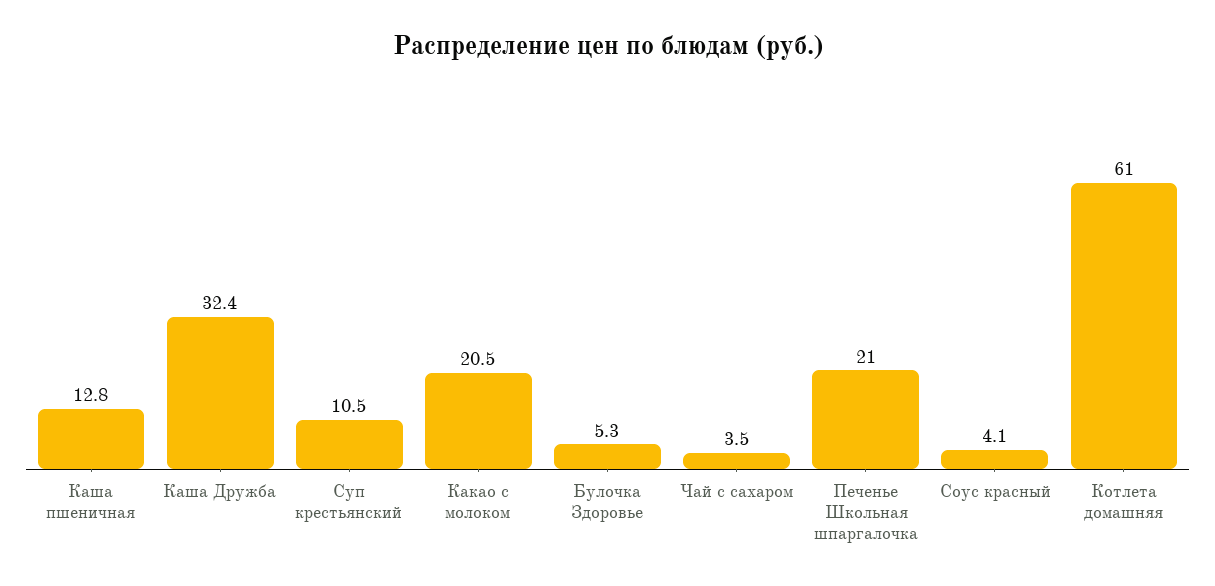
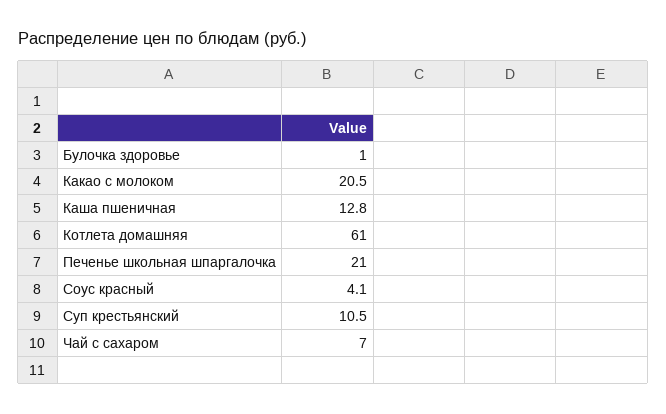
  {
    "Каша пшеничная": 12.8,
-   "Каша Дружба": 32.4,
    "Суп крестьянский": 10.5,
    "Какао с молоком": 20.5,
-   "Булочка Здоровье": 5.3,
+   "Булочка Здоровье": 1,
-   "Чай с сахаром": 3.5,
+   "Чай с сахаром": 7,
    "Печенье Школьная шпаргалочка": 21,
    "Соус красный": 4.1,
    "Котлета домашняя": 61
  }

